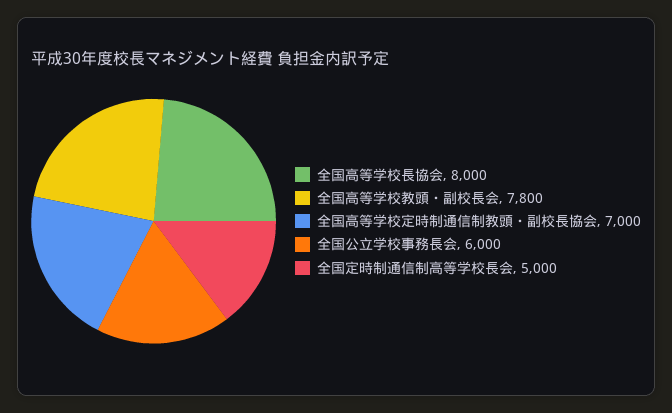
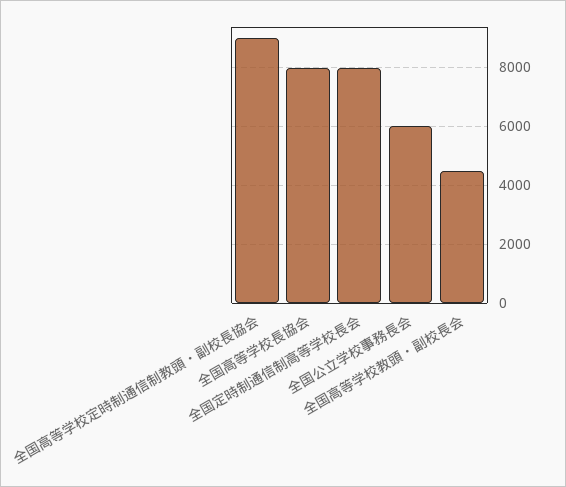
  {
    "全国高等学校長協会": 8000,
-   "全国高等学校教頭・副校長会": 7800,
+   "全国高等学校教頭・副校長会": 4500,
-   "全国高等学校定時制通信制教頭・副校長協会": 7000,
+   "全国高等学校定時制通信制教頭・副校長協会": 9000,
    "全国公立学校事務長会": 6000,
-   "全国定時制通信制高等学校長会": 5000
+   "全国定時制通信制高等学校長会": 8000
  }

